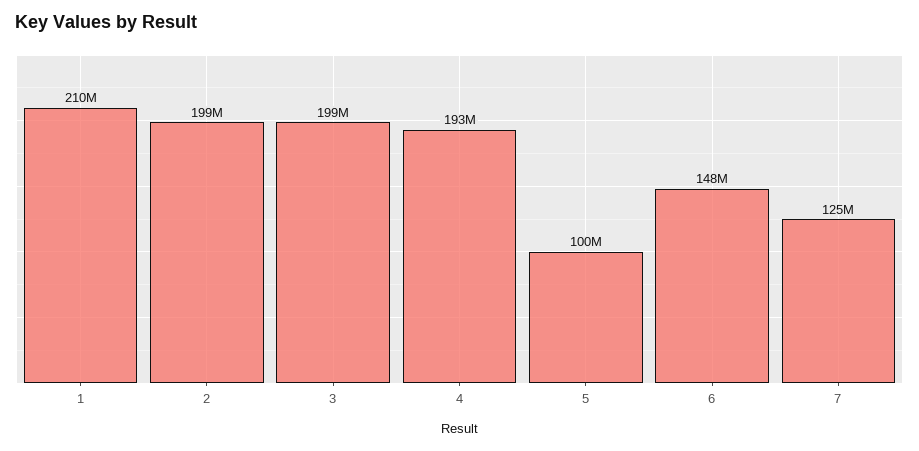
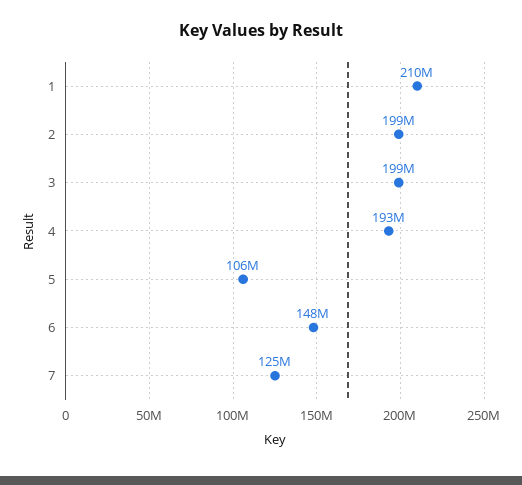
  {
    "1": 210000000,
    "2": 199000000,
    "3": 199000000,
    "4": 193000000,
-   "5": 100000000,
+   "5": 106000000,
    "6": 148000000,
    "7": 125000000
  }

